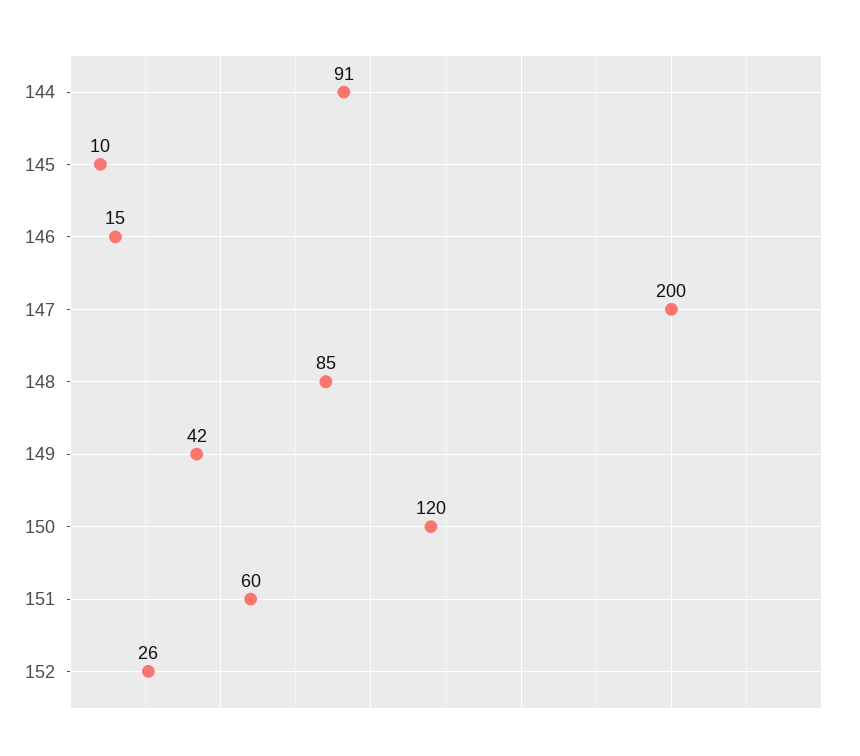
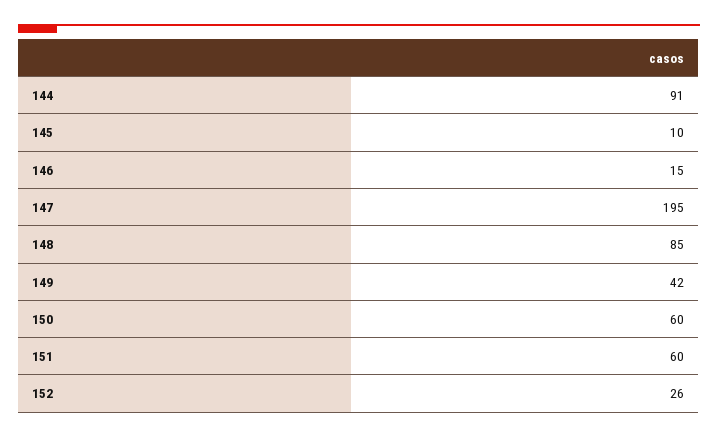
  {
    "144": 91,
    "145": 10,
    "146": 15,
-   "147": 200,
+   "147": 195,
    "148": 85,
    "149": 42,
-   "150": 120,
+   "150": 60,
    "151": 60,
    "152": 26
  }

